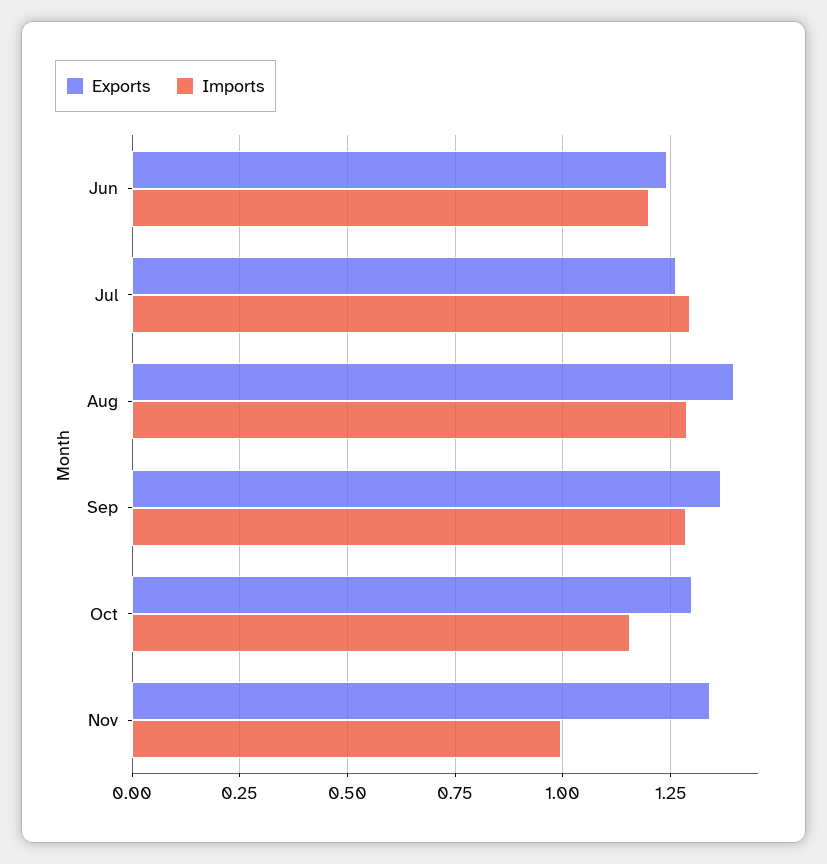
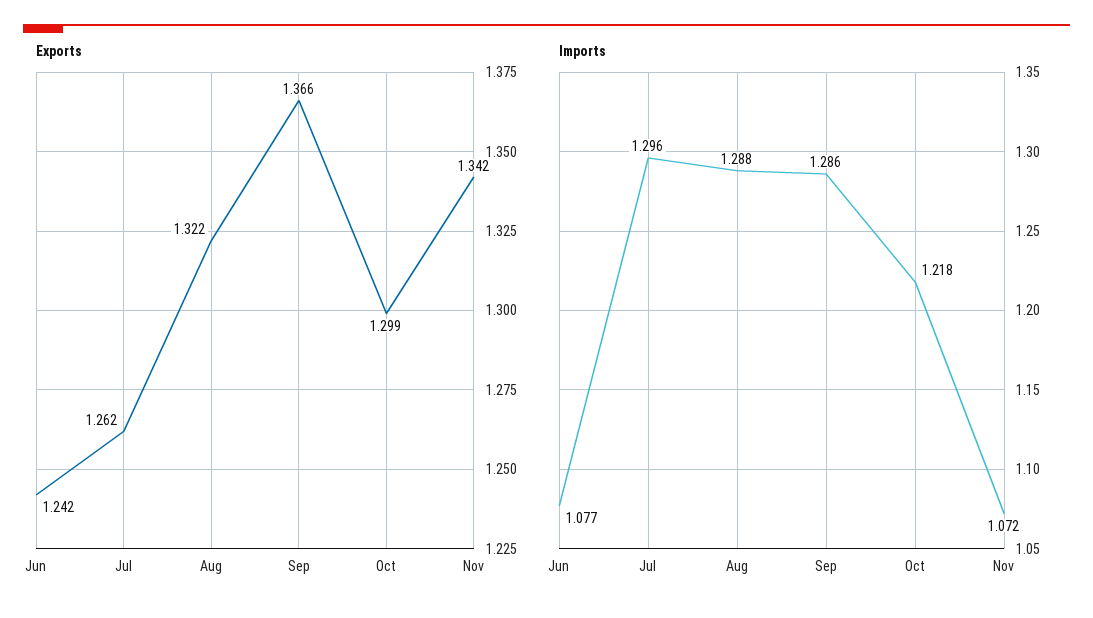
  {
    "Exports": {
      "Jun": 1.242,
      "Jul": 1.262,
-     "Aug": 1.4,
+     "Aug": 1.322,
      "Sep": 1.366,
      "Oct": 1.299,
      "Nov": 1.342
    },
    "Imports": {
-     "Jun": 1.2,
+     "Jun": 1.077,
      "Jul": 1.296,
      "Aug": 1.288,
      "Sep": 1.286,
-     "Oct": 1.15,
+     "Oct": 1.218,
-     "Nov": 1
+     "Nov": 1.072
    }
  }

